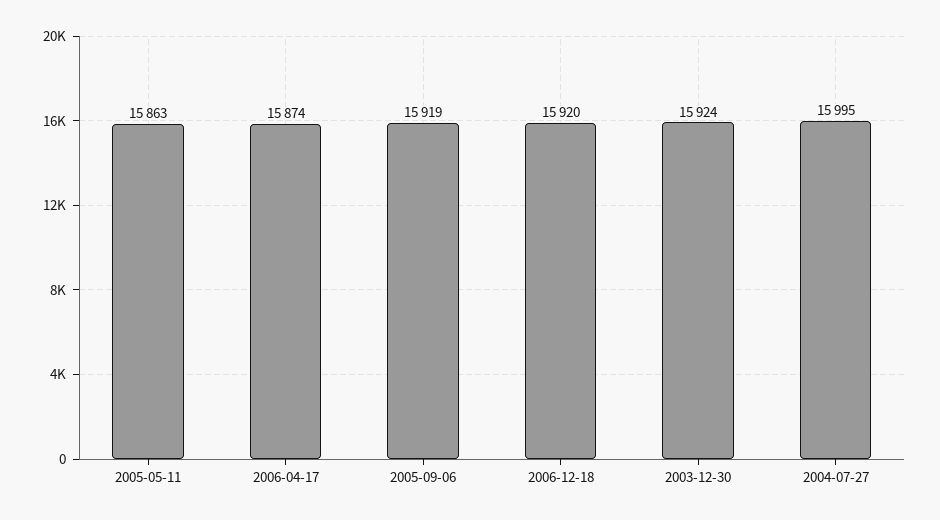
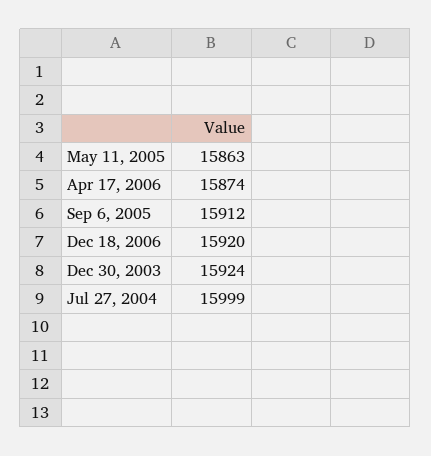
  {
    "2005-05-11": 15863,
    "2006-04-17": 15874,
-   "2005-09-06": 15919,
+   "2005-09-06": 15912,
    "2006-12-18": 15920,
    "2003-12-30": 15924,
-   "2004-07-27": 15995
+   "2004-07-27": 15999
  }

